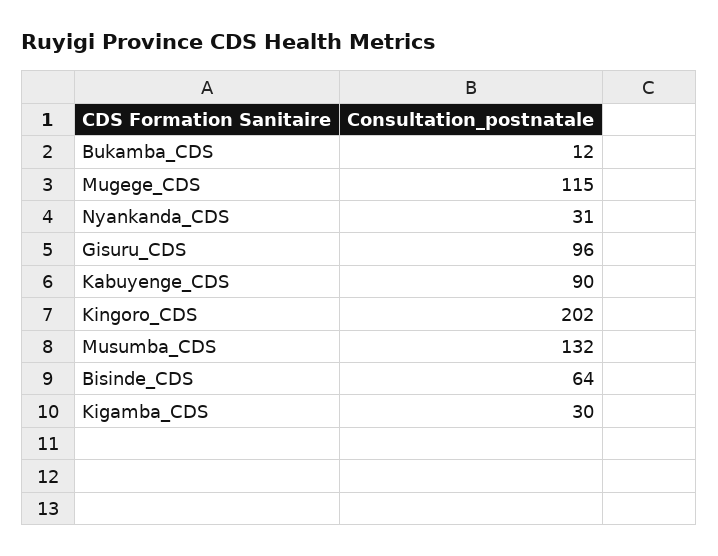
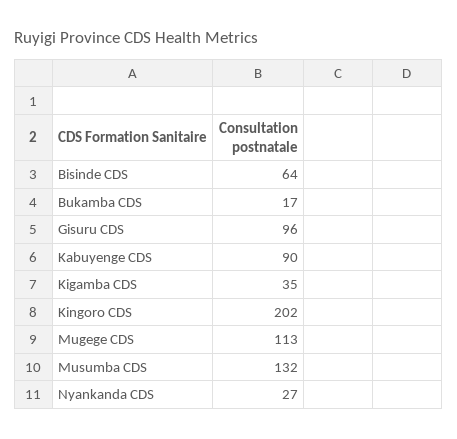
  {
-   "Bukamba_CDS": 12,
+   "Bukamba_CDS": 17,
-   "Mugege_CDS": 115,
+   "Mugege_CDS": 113,
-   "Nyankanda_CDS": 31,
+   "Nyankanda_CDS": 27,
    "Gisuru_CDS": 96,
    "Kabuyenge_CDS": 90,
    "Kingoro_CDS": 202,
    "Musumba_CDS": 132,
    "Bisinde_CDS": 64,
-   "Kigamba_CDS": 30
+   "Kigamba_CDS": 35
  }

